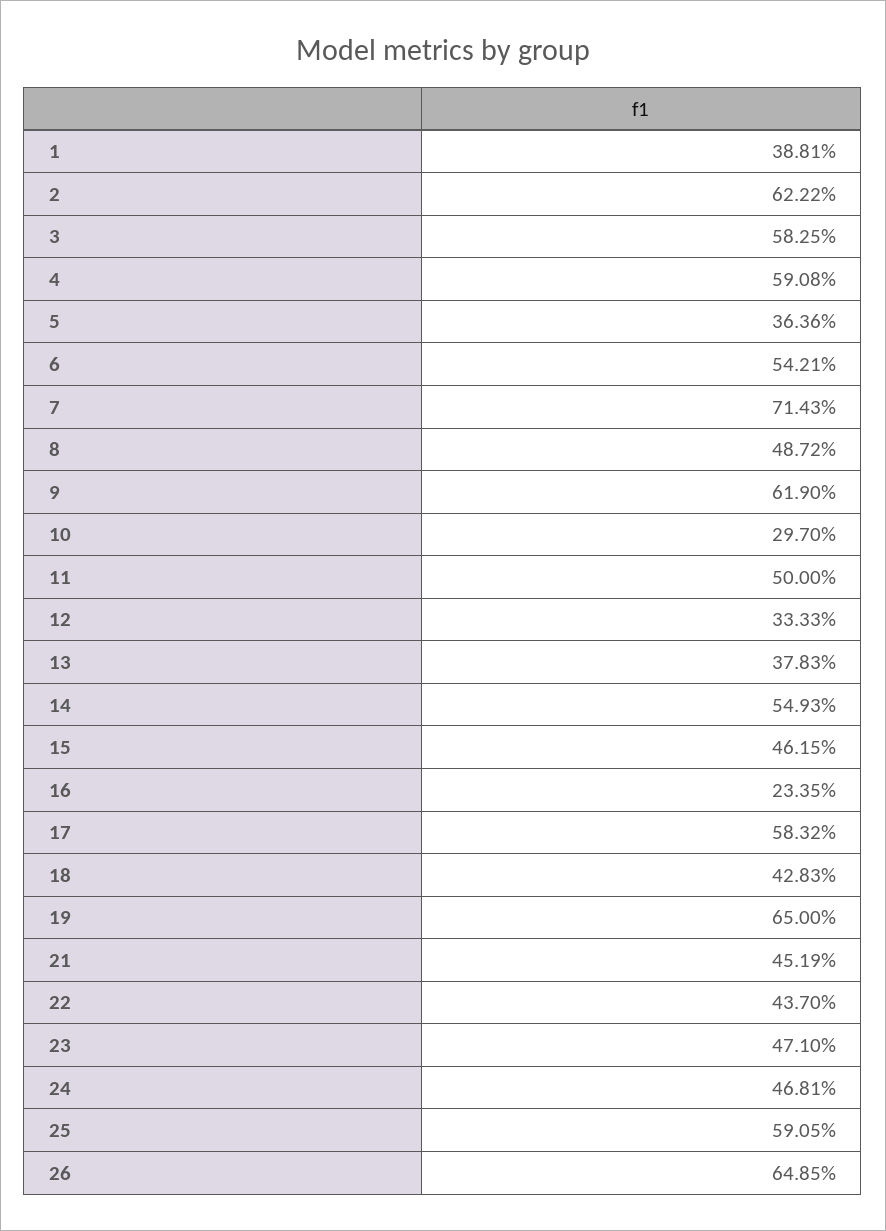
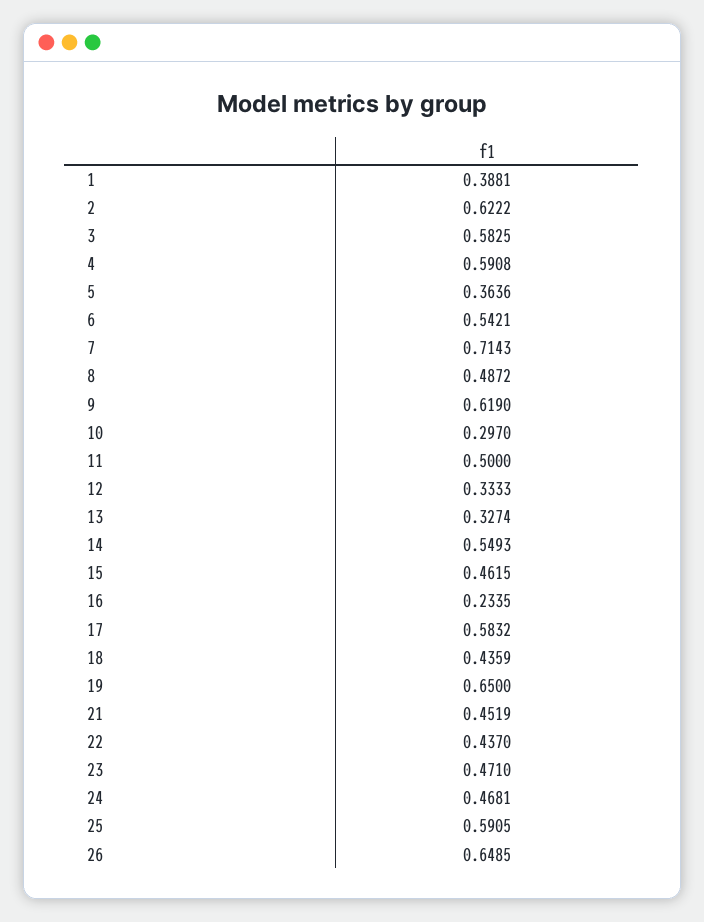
  {
    "1": 0.3881,
    "2": 0.6222,
    "3": 0.5825,
    "4": 0.5908,
    "5": 0.3636,
    "6": 0.5421,
    "7": 0.7143,
    "8": 0.4872,
    "9": 0.619,
    "10": 0.297,
    "11": 0.5,
    "12": 0.3333,
-   "13": 0.3783,
+   "13": 0.3274,
    "14": 0.5493,
    "15": 0.4615,
    "16": 0.2335,
    "17": 0.5832,
-   "18": 0.4283,
+   "18": 0.4359,
    "19": 0.65,
    "21": 0.4519,
    "22": 0.437,
    "23": 0.471,
    "24": 0.4681,
    "25": 0.5905,
    "26": 0.6485
  }

